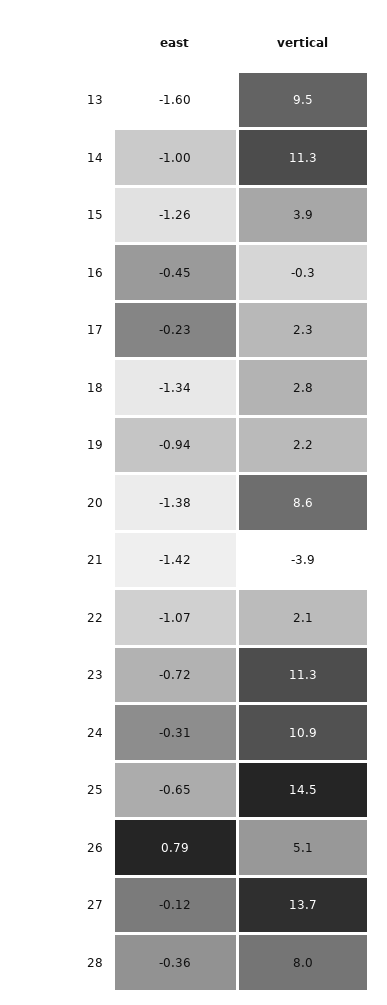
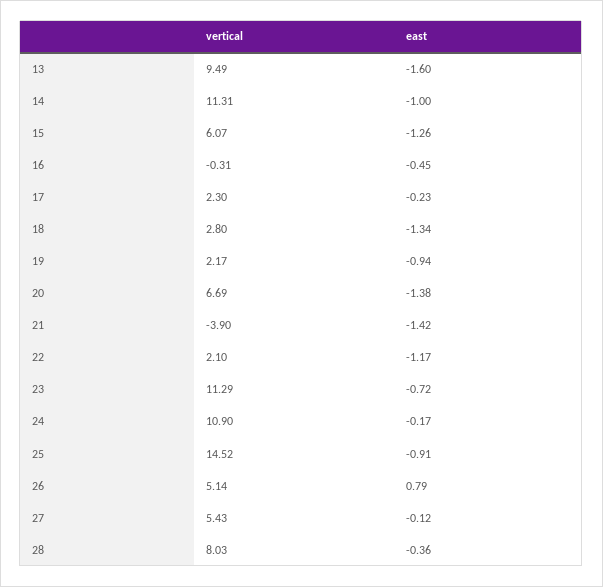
  {
    "east": {
      "13": -1.6,
      "14": -1,
      "15": -1.26,
      "16": -0.45,
      "17": -0.23,
      "18": -1.34,
      "19": -0.94,
      "20": -1.38,
      "21": -1.42,
-     "22": -1.07,
+     "22": -1.17,
      "23": -0.72,
-     "24": -0.31,
+     "24": -0.17,
-     "25": -0.65,
+     "25": -0.91,
      "26": 0.79,
      "27": -0.12,
      "28": -0.36
    },
    "vertical": {
      "13": 9.49,
      "14": 11.31,
-     "15": 3.9,
+     "15": 6.07,
      "16": -0.31,
      "17": 2.3,
      "18": 2.8,
      "19": 2.17,
-     "20": 8.6,
+     "20": 6.69,
      "21": -3.9,
      "22": 2.1,
      "23": 11.29,
      "24": 10.9,
      "25": 14.52,
      "26": 5.14,
-     "27": 13.7,
+     "27": 5.43,
      "28": 8.03
    }
  }

